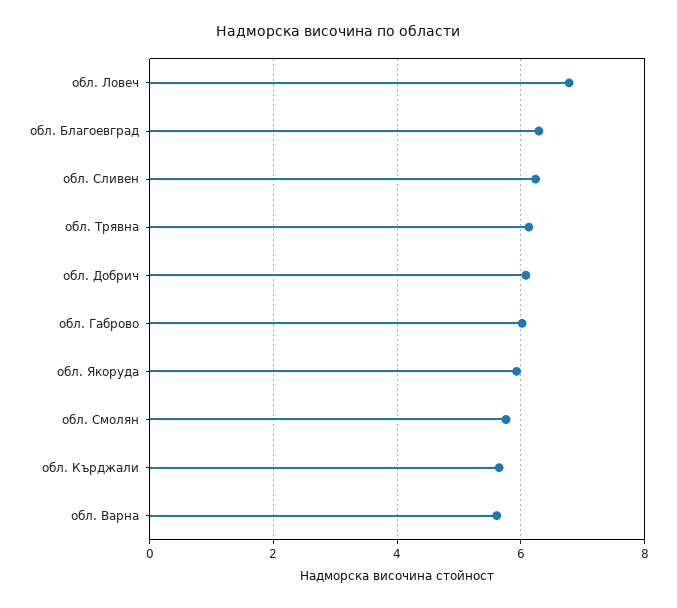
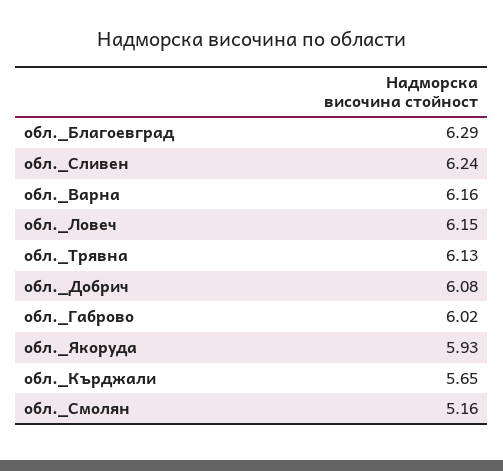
  {
-   "обл. Ловеч": 6.8,
+   "обл. Ловеч": 6.15,
    "обл. Благоевград": 6.29,
    "обл. Сливен": 6.24,
    "обл. Трявна": 6.13,
    "обл. Добрич": 6.08,
    "обл. Габрово": 6.02,
    "обл. Якоруда": 5.93,
-   "обл. Смолян": 5.8,
+   "обл. Смолян": 5.16,
    "обл. Кърджали": 5.65,
-   "обл. Варна": 5.6
+   "обл. Варна": 6.16
  }

